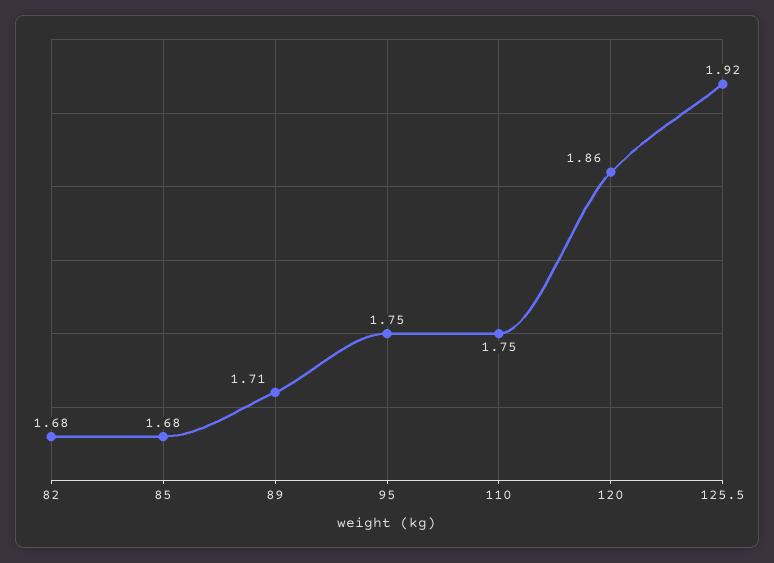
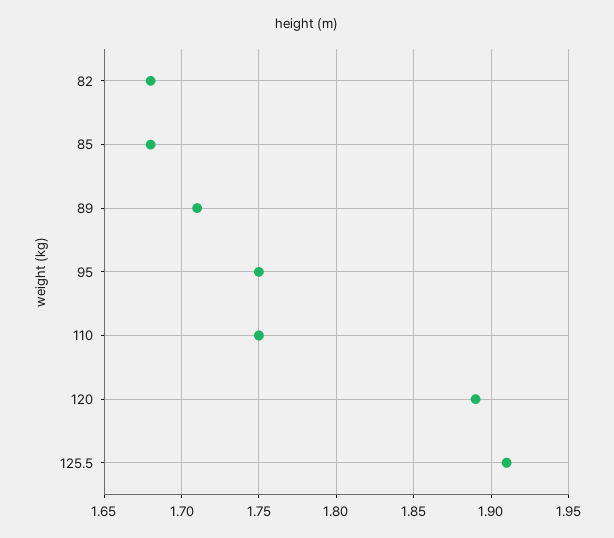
  {
    "82": 1.68,
    "85": 1.68,
    "89": 1.71,
    "95": 1.75,
    "110": 1.75,
-   "120": 1.86,
+   "120": 1.89,
-   "125.5": 1.92
+   "125.5": 1.91
  }

